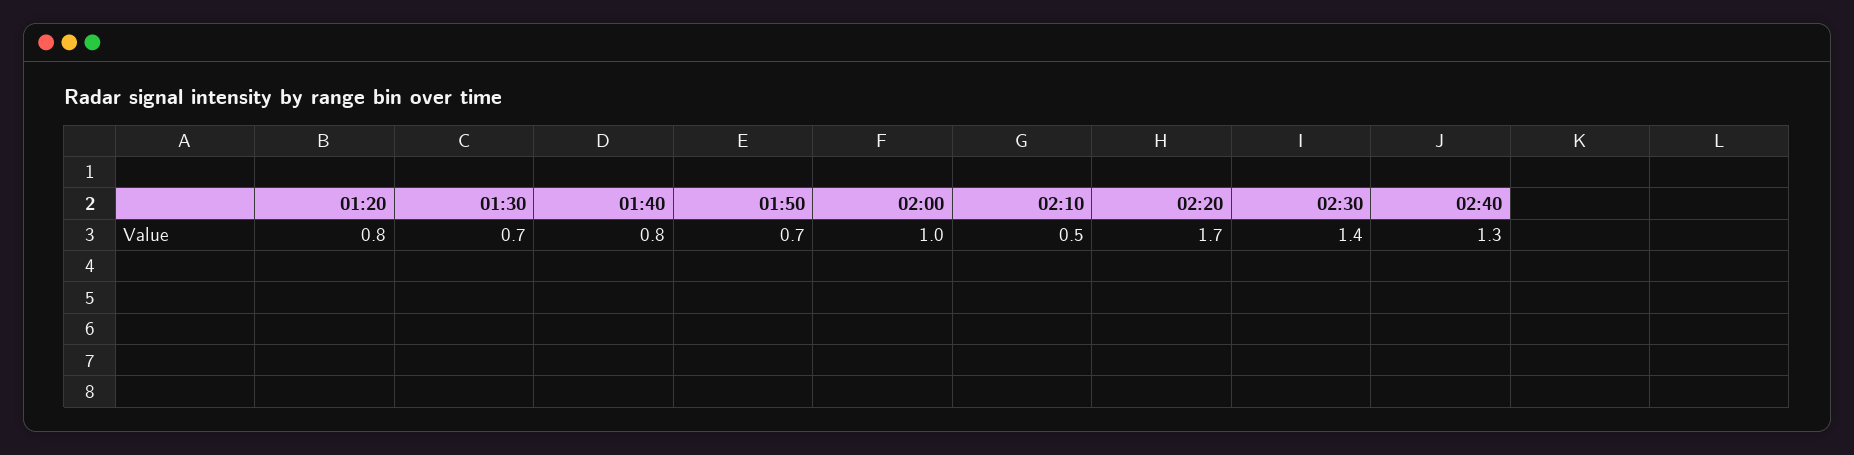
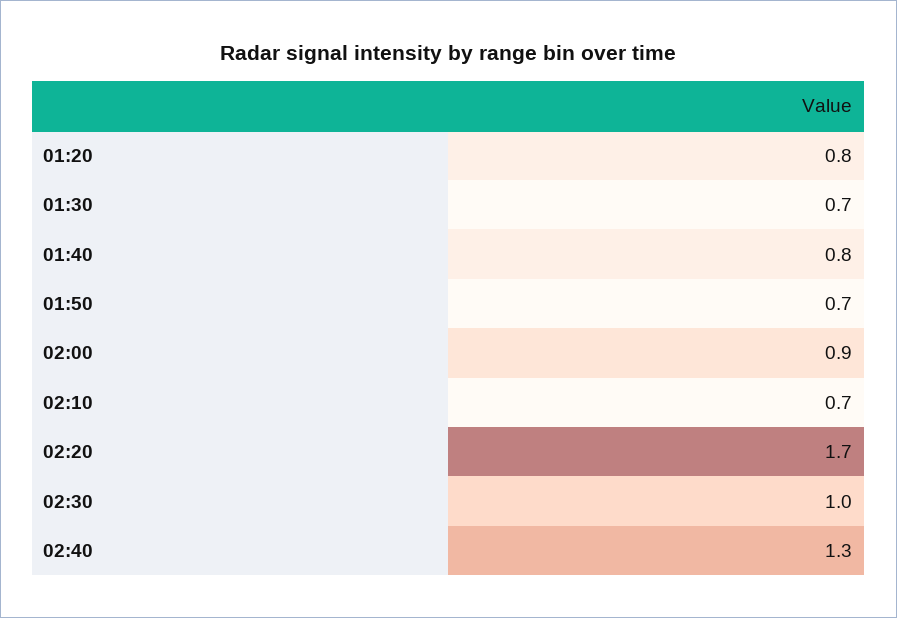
  {
    "01:20": 0.8,
    "01:30": 0.7,
    "01:40": 0.8,
    "01:50": 0.7,
-   "02:00": 1,
+   "02:00": 0.9,
-   "02:10": 0.5,
+   "02:10": 0.7,
    "02:20": 1.7,
-   "02:30": 1.4,
+   "02:30": 1,
    "02:40": 1.3
  }

